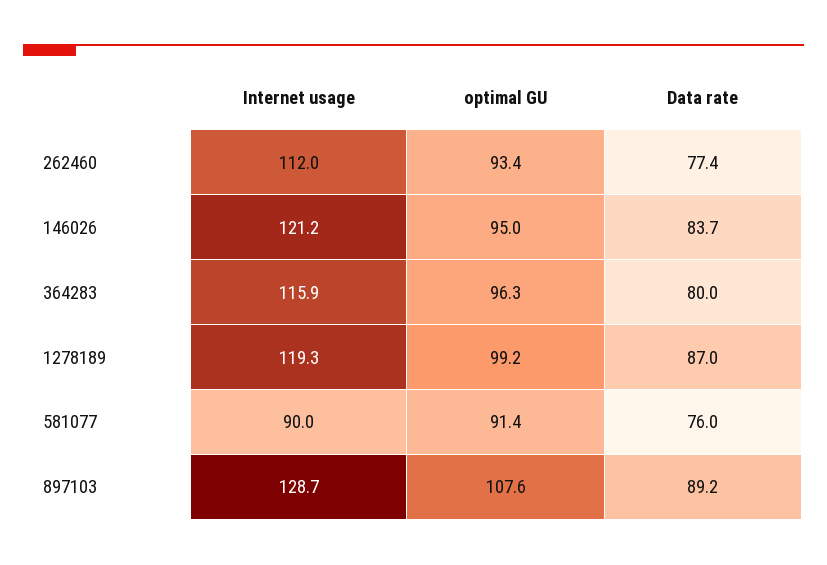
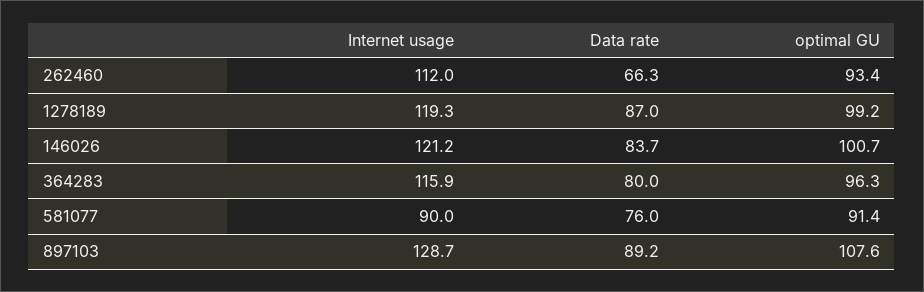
  {
    "Internet usage": {
      "262460": 112,
      "146026": 121.2,
      "364283": 115.9,
      "1278189": 119.3,
      "581077": 90,
      "897103": 128.7
    },
    "optimal GU": {
      "262460": 93.4,
-     "146026": 95,
+     "146026": 100.7,
      "364283": 96.3,
      "1278189": 99.2,
      "581077": 91.4,
      "897103": 107.6
    },
    "Data rate": {
-     "262460": 77.4,
+     "262460": 66.3,
      "146026": 83.7,
      "364283": 80,
      "1278189": 87,
      "581077": 76,
      "897103": 89.2
    }
  }

